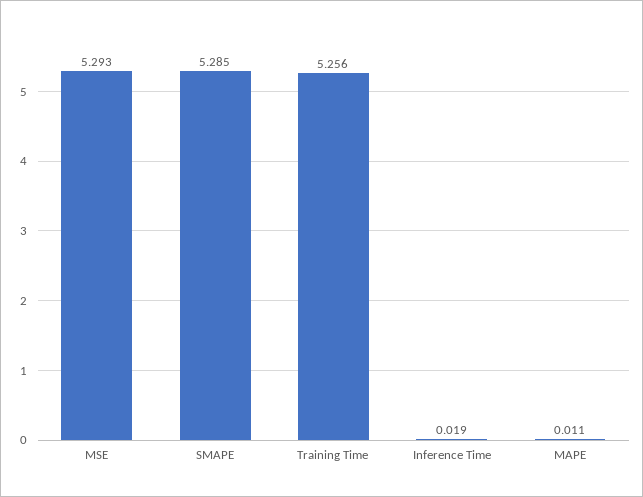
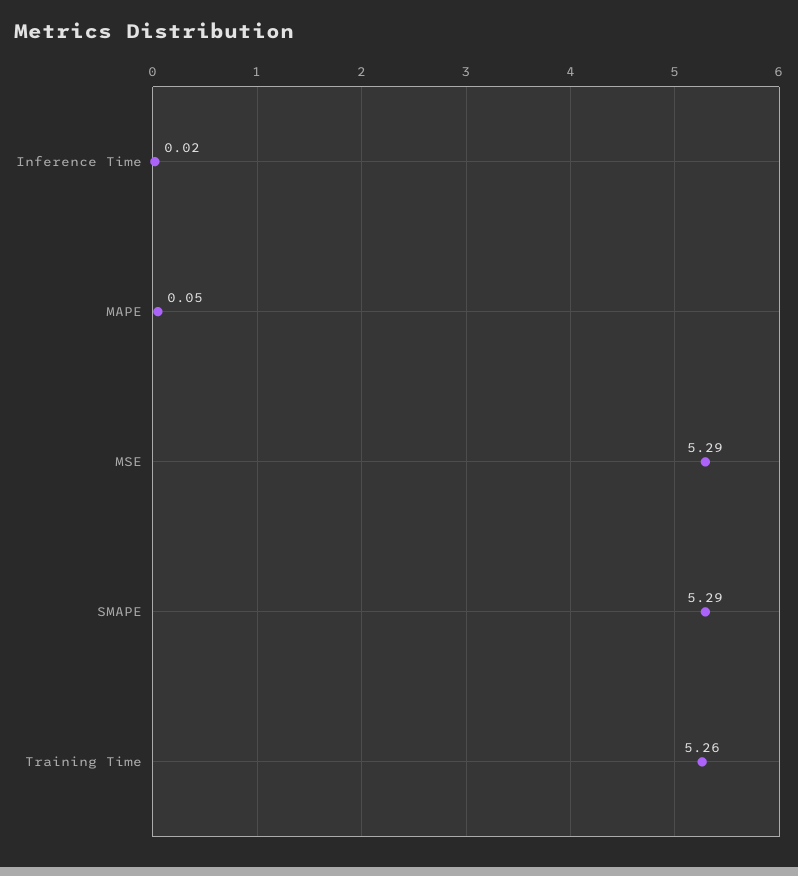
  {
    "MSE": 5.293,
    "SMAPE": 5.285,
    "Training Time": 5.256,
    "Inference Time": 0.019,
-   "MAPE": 0.011
+   "MAPE": 0.05
  }

